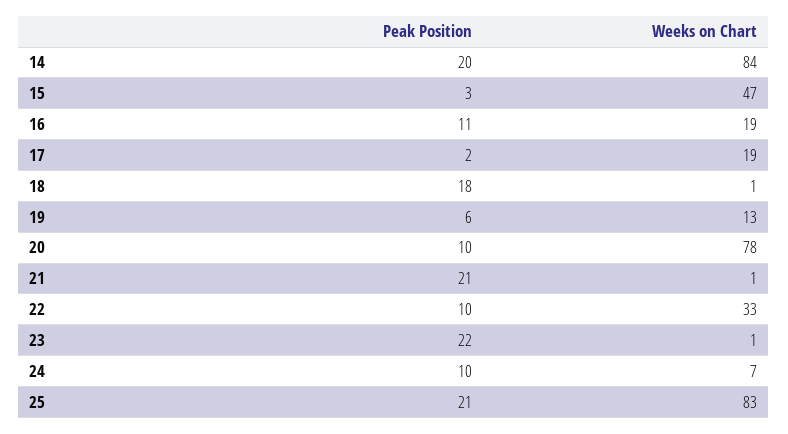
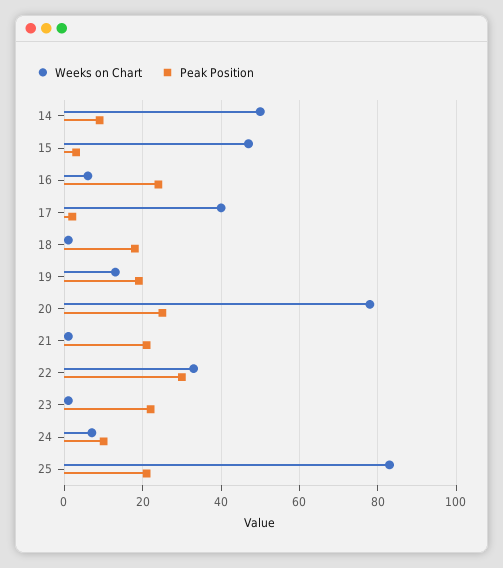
  {
    "Peak Position": {
-     "14": 20,
+     "14": 10,
      "15": 3,
-     "16": 11,
+     "16": 25,
      "17": 2,
      "18": 18,
-     "19": 6,
+     "19": 20,
-     "20": 10,
+     "20": 25,
      "21": 21,
-     "22": 10,
+     "22": 30,
      "23": 22,
      "24": 10,
      "25": 21
    },
    "Weeks on Chart": {
-     "14": 84,
+     "14": 50,
      "15": 47,
-     "16": 19,
+     "16": 5,
-     "17": 19,
+     "17": 40,
      "18": 1,
      "19": 13,
      "20": 78,
      "21": 1,
      "22": 33,
      "23": 1,
      "24": 7,
      "25": 83
    }
  }

